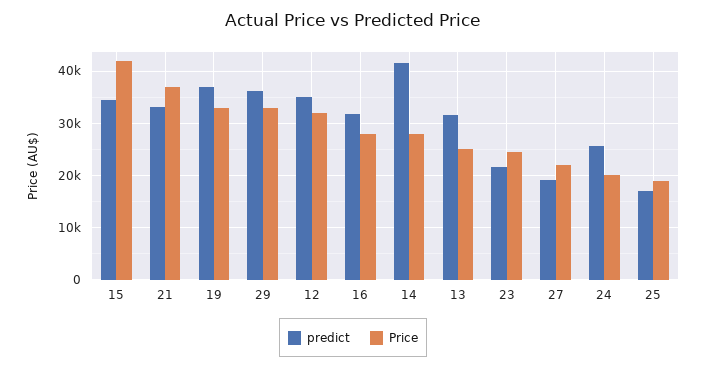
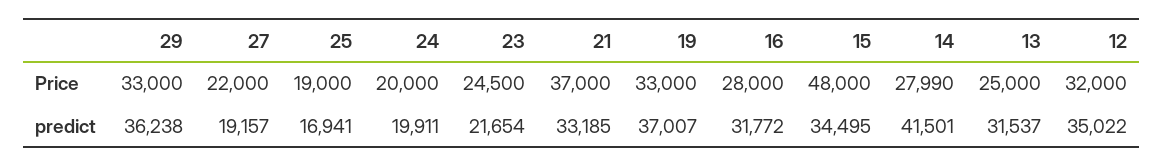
  {
    "predict": {
      "15": 34495,
      "21": 33185,
      "19": 37007,
      "29": 36238,
      "12": 35022,
      "16": 31772,
      "14": 41501,
      "13": 31537,
      "23": 21654,
      "27": 19157,
-     "24": 26000,
+     "24": 19911,
      "25": 16941
    },
    "Price": {
-     "15": 42000,
+     "15": 48000,
      "21": 37000,
      "19": 33000,
      "29": 33000,
      "12": 32000,
      "16": 28000,
      "14": 27990,
      "13": 25000,
      "23": 24500,
      "27": 22000,
      "24": 20000,
      "25": 19000
    }
  }

